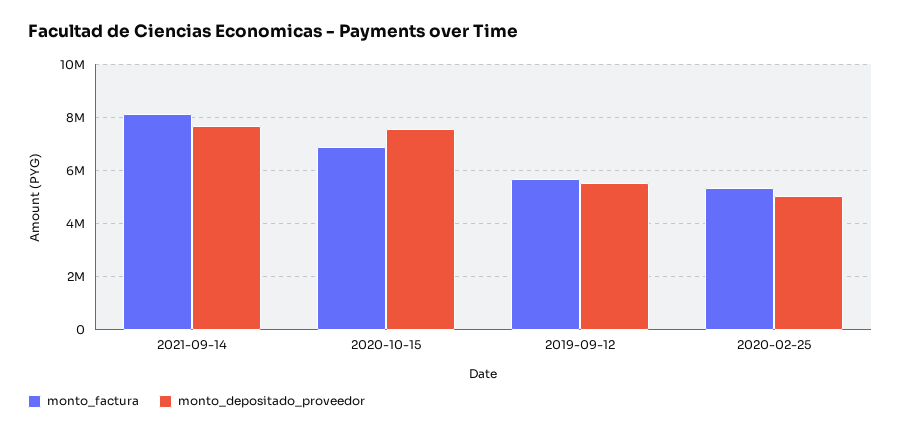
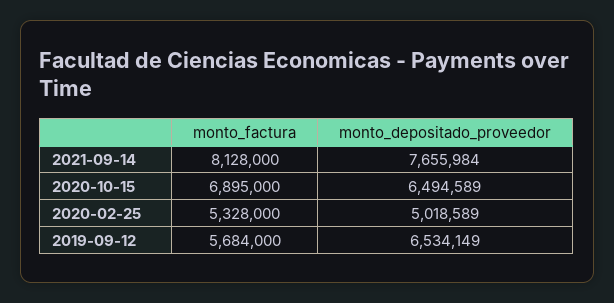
  {
    "monto_factura": {
      "2021-09-14": 8128000,
      "2020-10-15": 6895000,
      "2019-09-12": 5684000,
      "2020-02-25": 5328000
    },
    "monto_depositado_proveedor": {
      "2021-09-14": 7655984,
-     "2020-10-15": 7500000,
+     "2020-10-15": 6494589,
-     "2019-09-12": 5500000,
+     "2019-09-12": 6534149,
      "2020-02-25": 5018589
    }
  }

